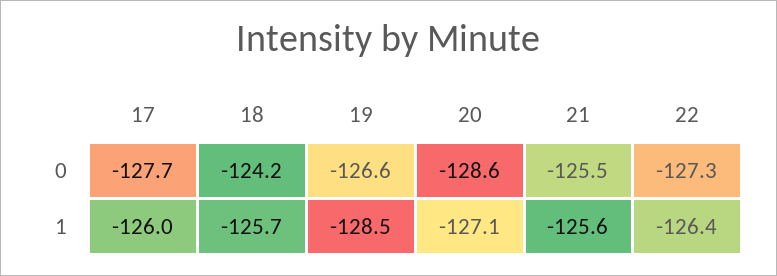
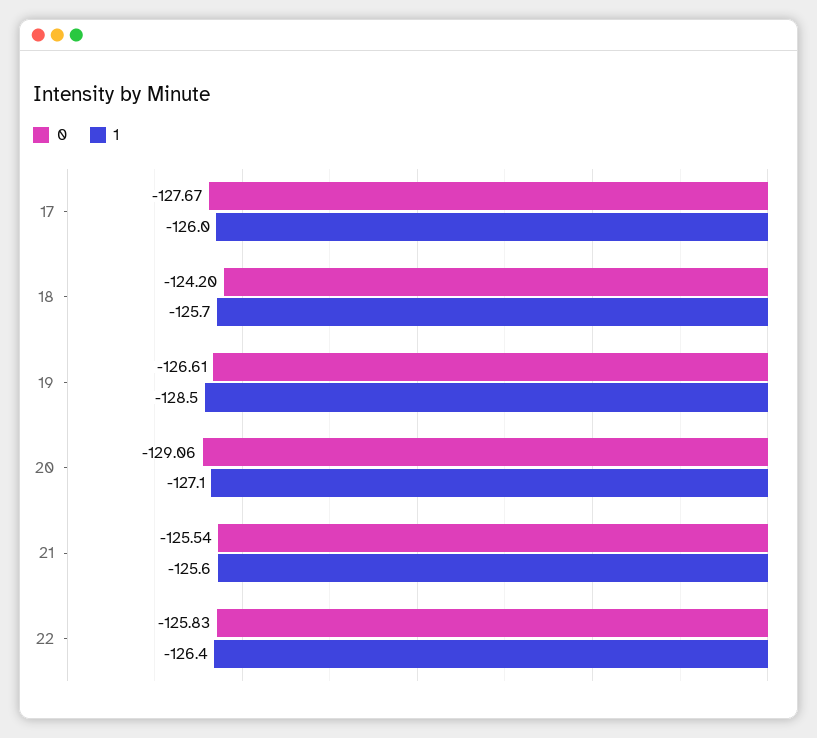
  {
    "0": {
      "17": -127.67,
      "18": -124.2,
      "19": -126.61,
-     "20": -128.6,
+     "20": -129.06,
      "21": -125.54,
-     "22": -127.3
+     "22": -125.83
    },
    "1": {
      "17": -126,
      "18": -125.7,
      "19": -128.5,
      "20": -127.1,
      "21": -125.6,
      "22": -126.4
    }
  }

